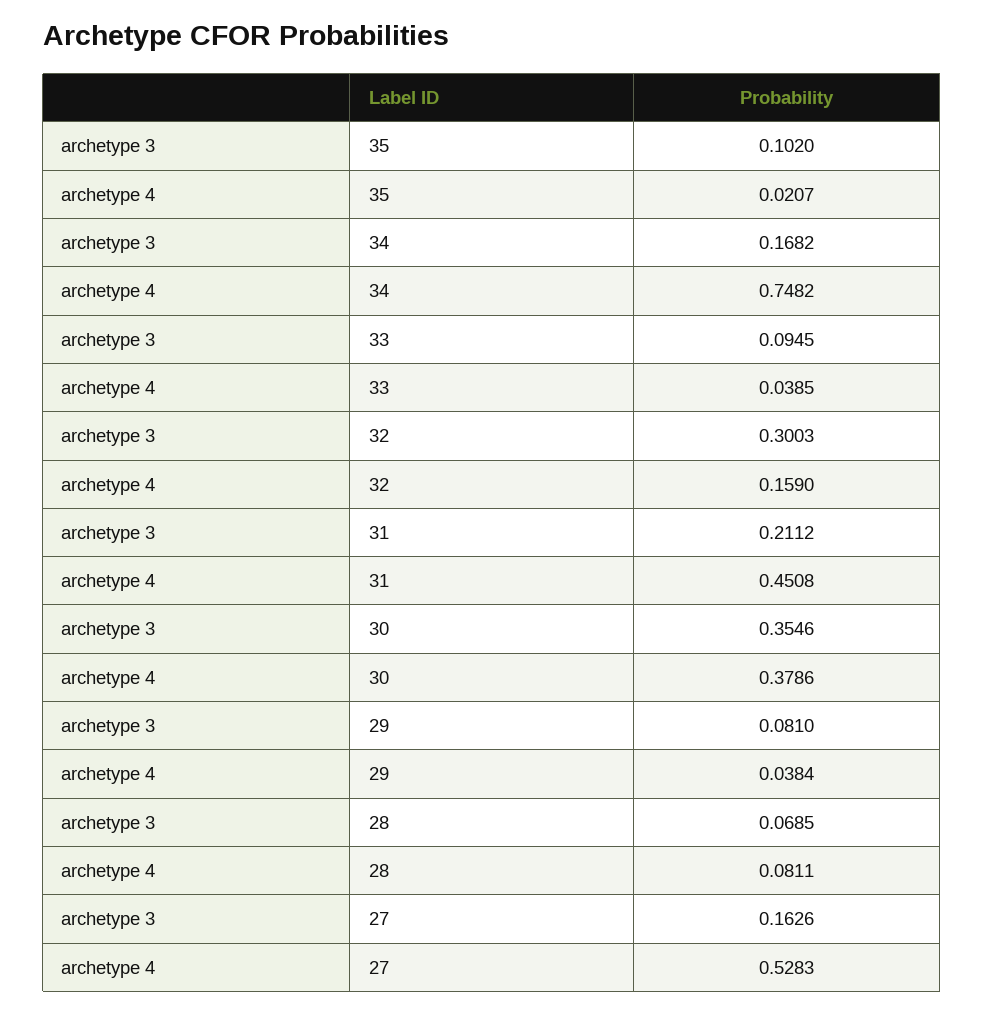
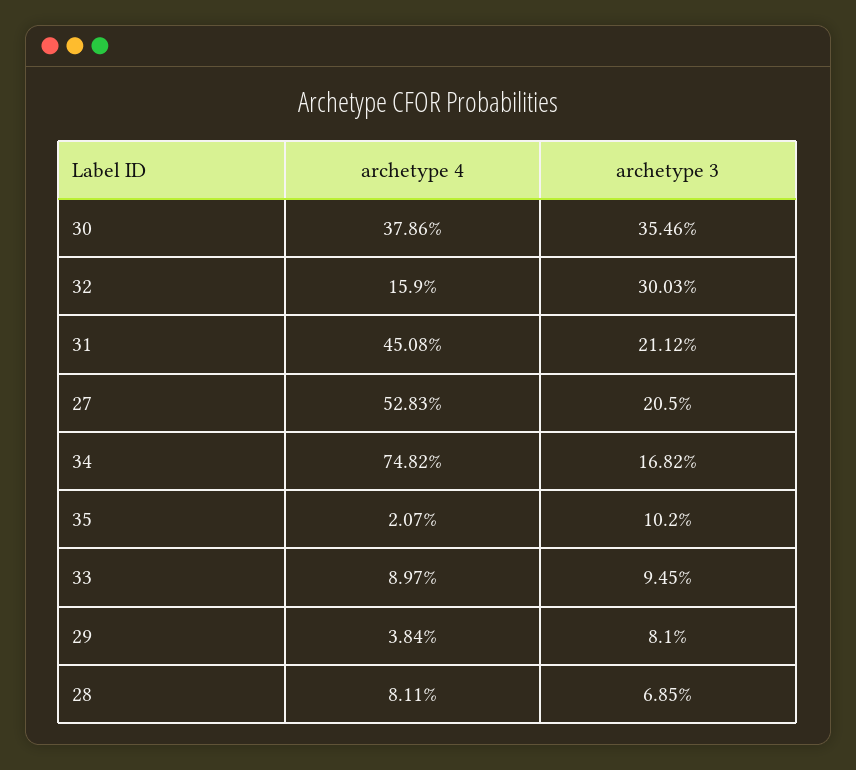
  {
    "archetype 3": {
      "35": 0.102,
      "34": 0.1682,
      "33": 0.0945,
      "32": 0.3003,
      "31": 0.2112,
      "30": 0.3546,
      "29": 0.081,
      "28": 0.0685,
-     "27": 0.1626
+     "27": 0.205
    },
    "archetype 4": {
      "35": 0.0207,
      "34": 0.7482,
-     "33": 0.0385,
+     "33": 0.0897,
      "32": 0.159,
      "31": 0.4508,
      "30": 0.3786,
      "29": 0.0384,
      "28": 0.0811,
      "27": 0.5283
    }
  }

